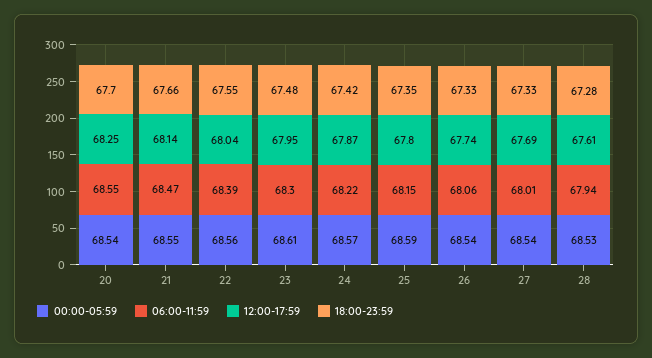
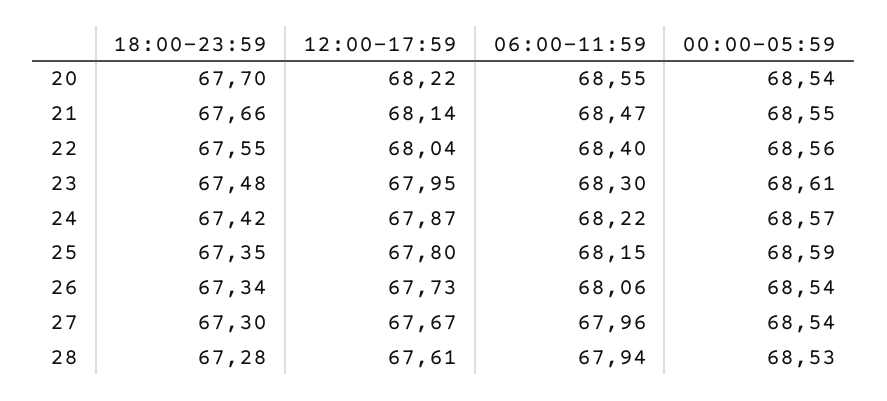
  {
    "00:00-05:59": {
      "20": 68.54,
      "21": 68.55,
      "22": 68.56,
      "23": 68.61,
      "24": 68.57,
      "25": 68.59,
      "26": 68.54,
      "27": 68.54,
      "28": 68.53
    },
    "06:00-11:59": {
      "20": 68.55,
      "21": 68.47,
-     "22": 68.39,
+     "22": 68.4,
      "23": 68.3,
      "24": 68.22,
      "25": 68.15,
      "26": 68.06,
-     "27": 68.01,
+     "27": 67.96,
      "28": 67.94
    },
    "12:00-17:59": {
-     "20": 68.25,
+     "20": 68.22,
      "21": 68.14,
      "22": 68.04,
      "23": 67.95,
      "24": 67.87,
      "25": 67.8,
-     "26": 67.74,
+     "26": 67.73,
-     "27": 67.69,
+     "27": 67.67,
      "28": 67.61
    },
    "18:00-23:59": {
      "20": 67.7,
      "21": 67.66,
      "22": 67.55,
      "23": 67.48,
      "24": 67.42,
      "25": 67.35,
-     "26": 67.33,
+     "26": 67.34,
-     "27": 67.33,
+     "27": 67.3,
      "28": 67.28
    }
  }

